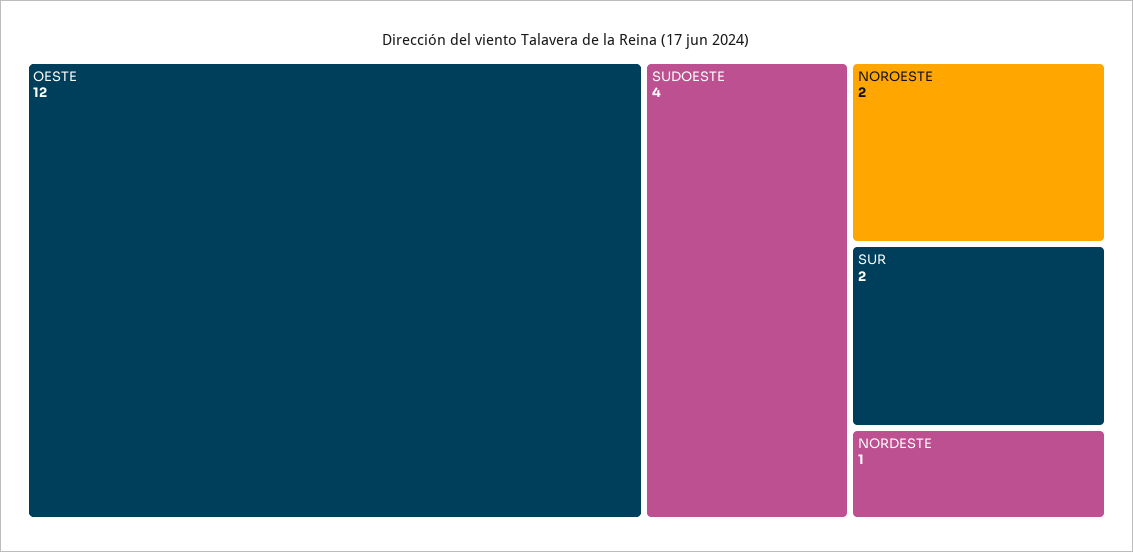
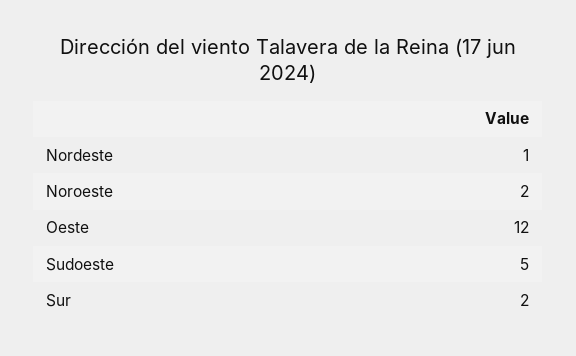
  {
    "OESTE": 12,
-   "SUDOESTE": 4,
+   "SUDOESTE": 5,
    "NOROESTE": 2,
    "SUR": 2,
    "NORDESTE": 1
  }

